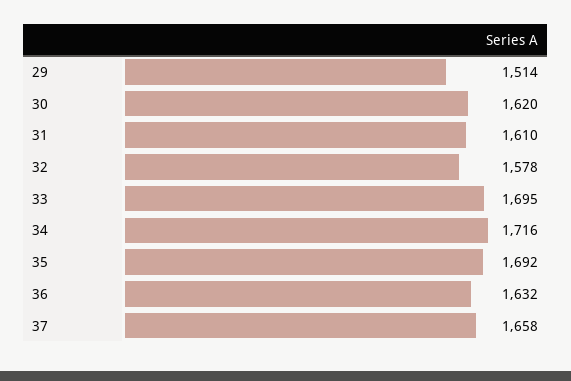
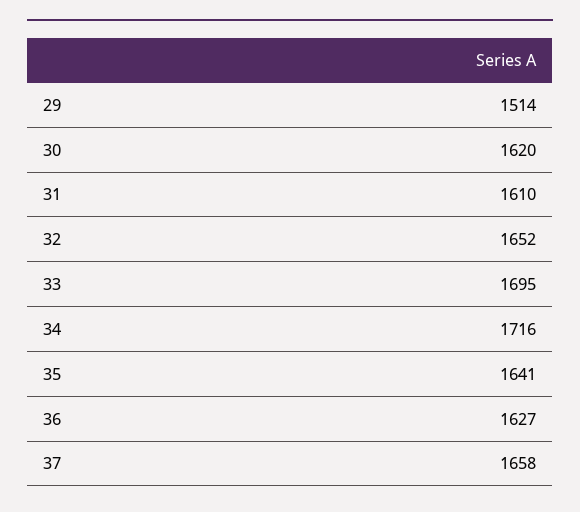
  {
    "29": 1514,
    "30": 1620,
    "31": 1610,
-   "32": 1578,
+   "32": 1652,
    "33": 1695,
    "34": 1716,
-   "35": 1692,
+   "35": 1641,
-   "36": 1632,
+   "36": 1627,
    "37": 1658
  }

